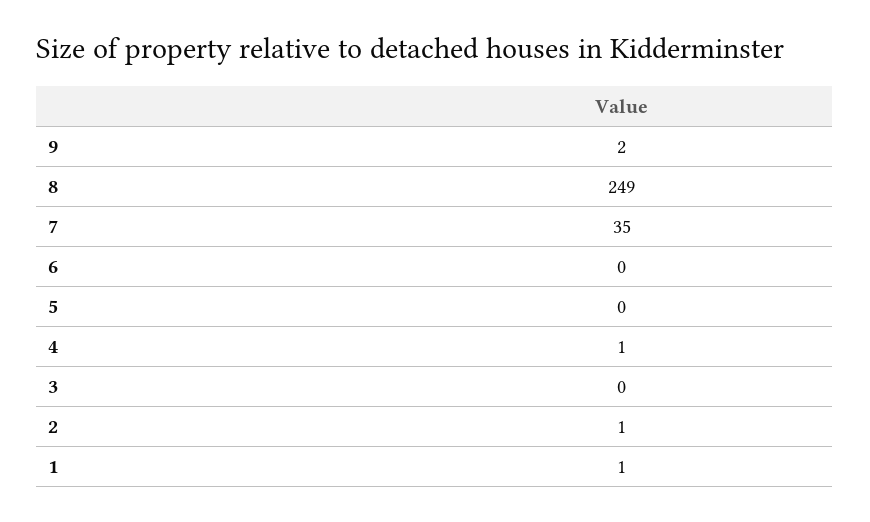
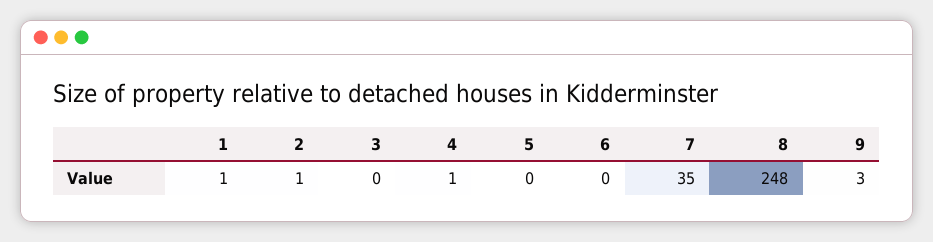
  {
-   "9": 2,
+   "9": 3,
-   "8": 249,
+   "8": 248,
    "7": 35,
    "6": 0,
    "5": 0,
    "4": 1,
    "3": 0,
    "2": 1,
    "1": 1
  }

